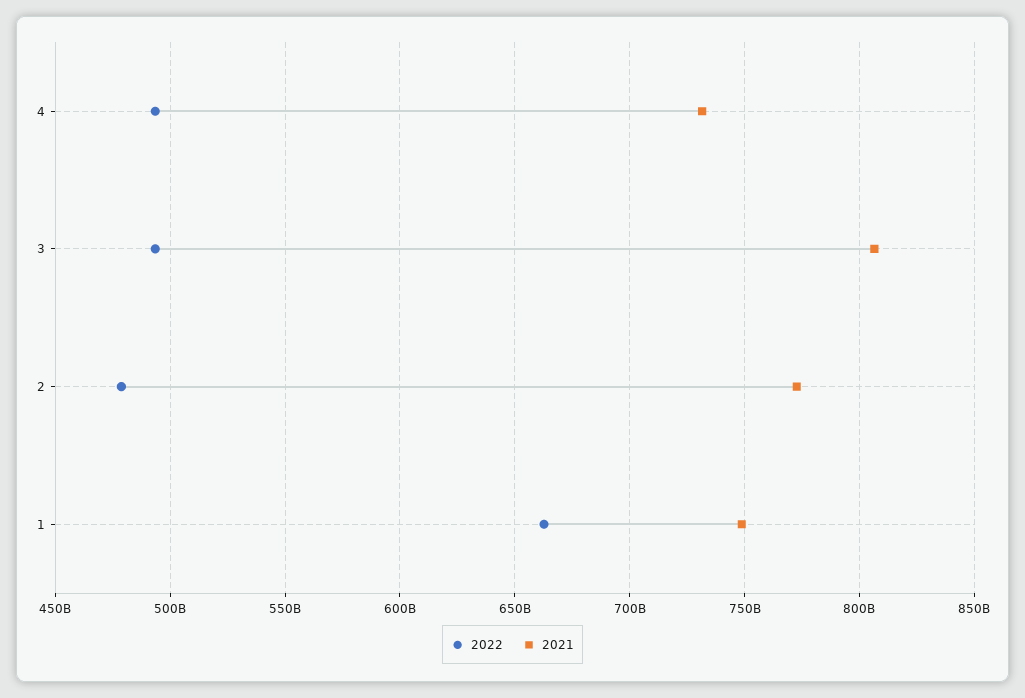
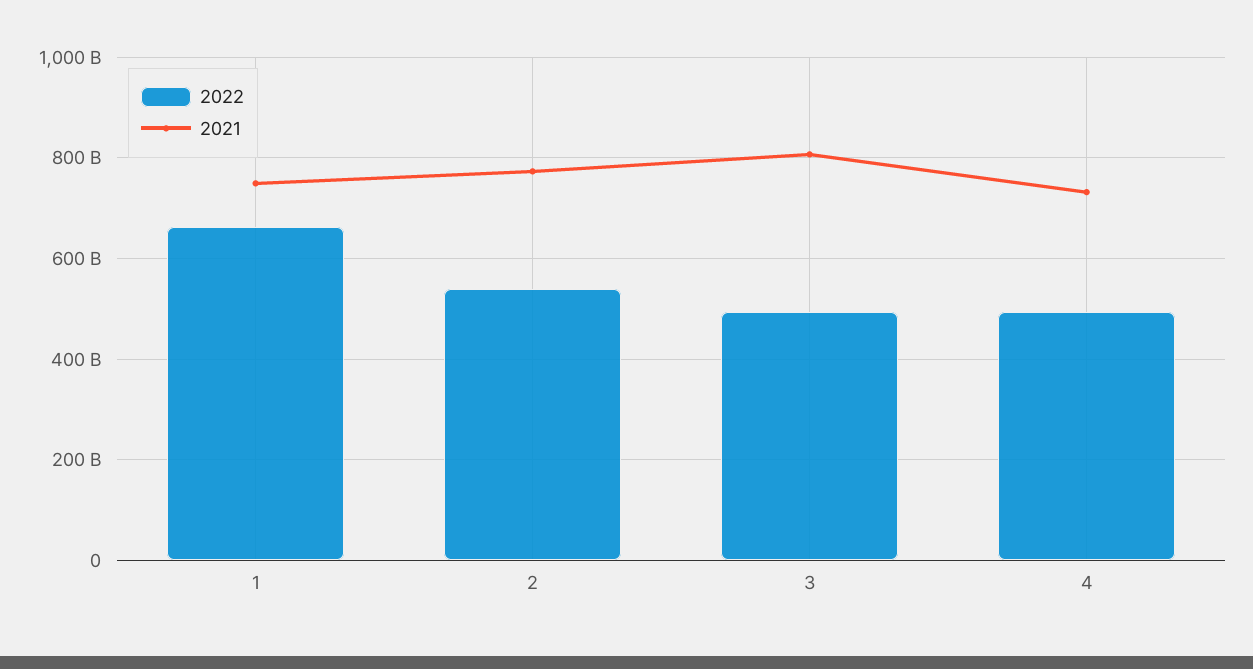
  {
    "2022": {
      "4": 495000000000,
      "3": 495000000000,
-     "2": 480000000000,
+     "2": 540000000000,
      "1": 665000000000
    },
    "2021": {
      "4": 730000000000,
      "3": 805000000000,
      "2": 775000000000,
      "1": 750000000000
    }
  }

